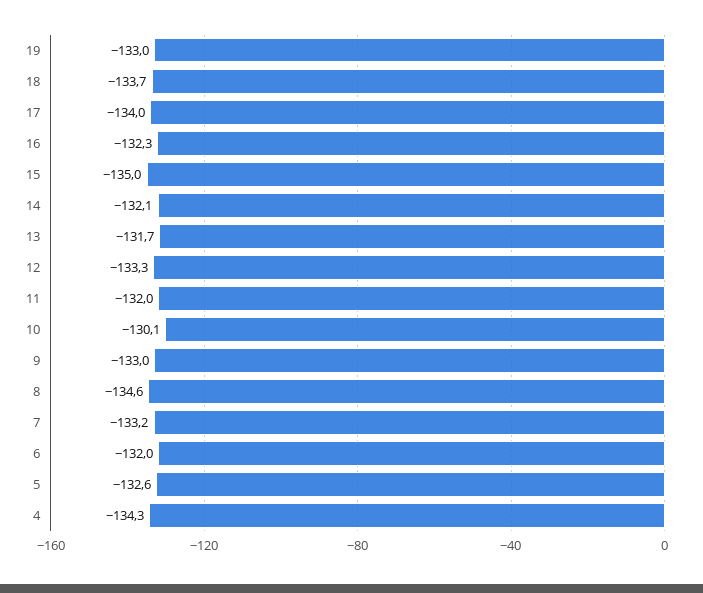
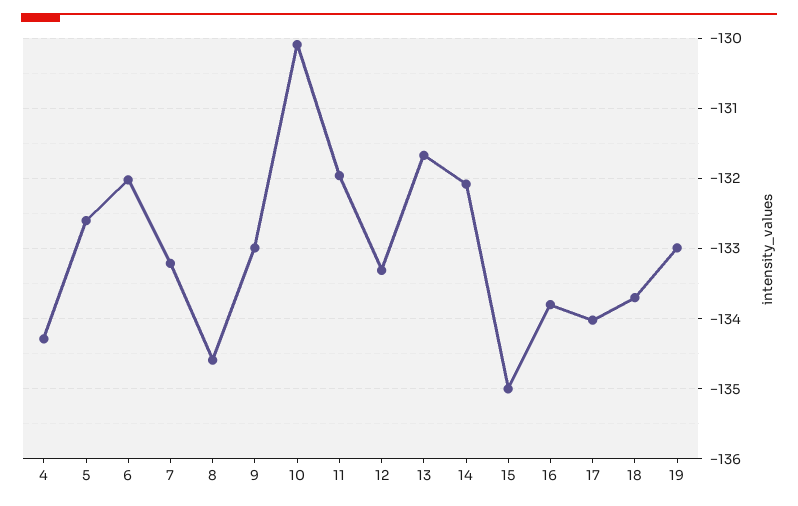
  {
    "19": -133,
    "18": -133.7,
    "17": -134,
-   "16": -132.3,
+   "16": -133.8,
    "15": -135,
    "14": -132.1,
    "13": -131.7,
    "12": -133.3,
    "11": -132,
    "10": -130.1,
    "9": -133,
    "8": -134.6,
    "7": -133.2,
    "6": -132,
    "5": -132.6,
    "4": -134.3
  }

